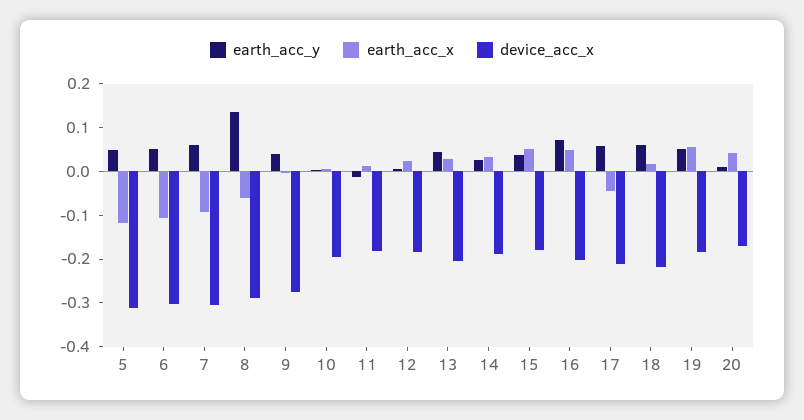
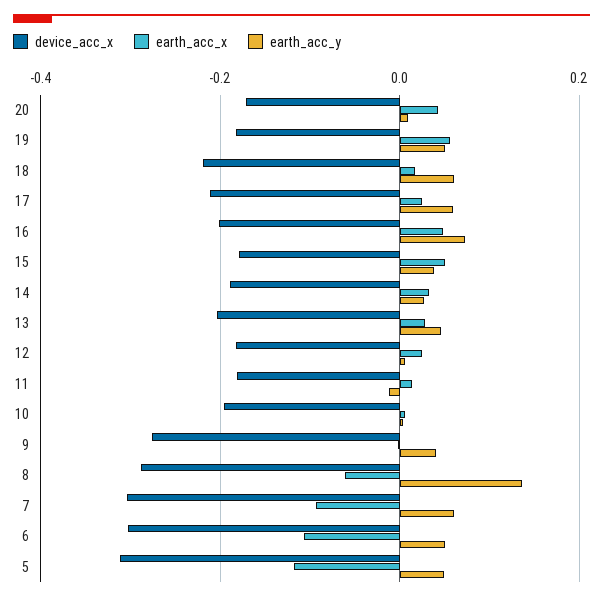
  {
    "earth_acc_y": {
      "5": 0.04,
      "6": 0.06,
      "7": 0.06,
      "8": 0.14,
      "9": 0.04,
      "10": 0,
      "11": -0.02,
      "12": 0,
      "13": 0.04,
      "14": 0.02,
      "15": 0.04,
      "16": 0.08,
      "17": 0.06,
      "18": 0.06,
      "19": 0.06,
      "20": 0
    },
    "earth_acc_x": {
      "5": -0.12,
      "6": -0.1,
      "7": -0.1,
      "8": -0.06,
      "9": 0,
      "10": 0,
      "11": 0.02,
      "12": 0.02,
      "13": 0.02,
      "14": 0.04,
      "15": 0.06,
      "16": 0.04,
-     "17": -0.04,
+     "17": 0.02,
      "18": 0.02,
      "19": 0.06,
      "20": 0.04
    },
    "device_acc_x": {
      "5": -0.32,
      "6": -0.3,
      "7": -0.3,
      "8": -0.28,
      "9": -0.28,
      "10": -0.2,
      "11": -0.18,
      "12": -0.18,
      "13": -0.2,
      "14": -0.18,
      "15": -0.18,
      "16": -0.2,
      "17": -0.22,
      "18": -0.22,
      "19": -0.18,
      "20": -0.18
    }
  }

